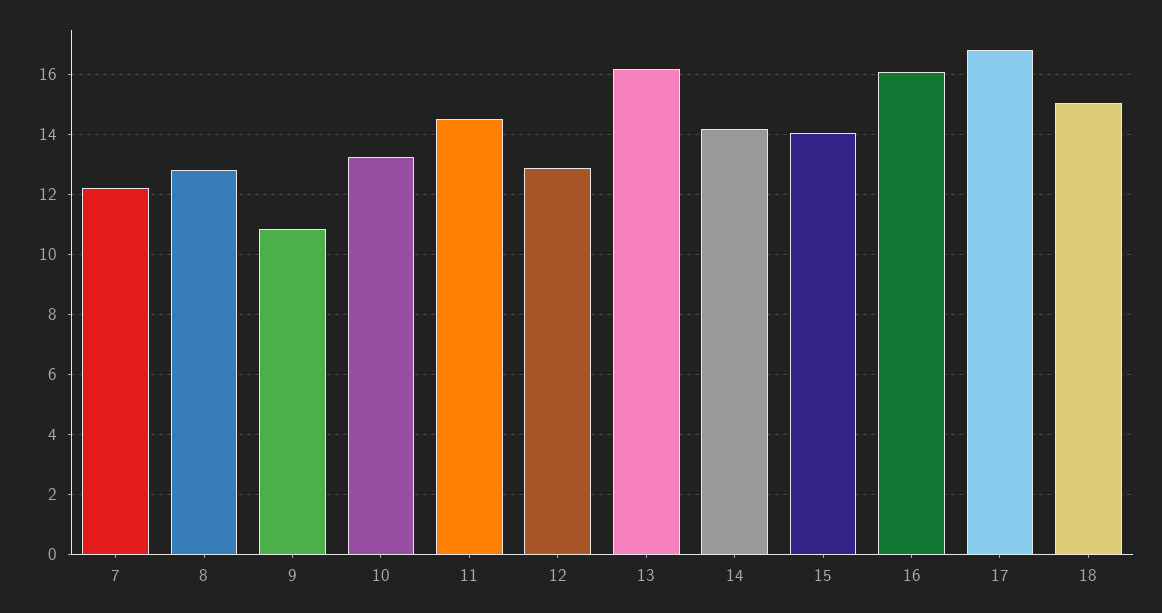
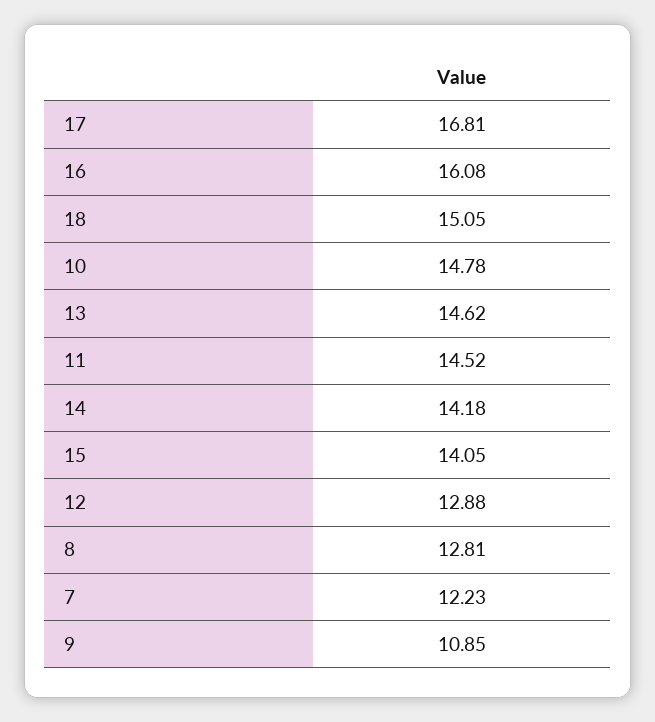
  {
    "7": 12.23,
    "8": 12.81,
    "9": 10.85,
-   "10": 13.2,
+   "10": 14.78,
    "11": 14.52,
    "12": 12.88,
-   "13": 16.2,
+   "13": 14.62,
    "14": 14.18,
    "15": 14.05,
    "16": 16.08,
    "17": 16.81,
    "18": 15.05
  }

